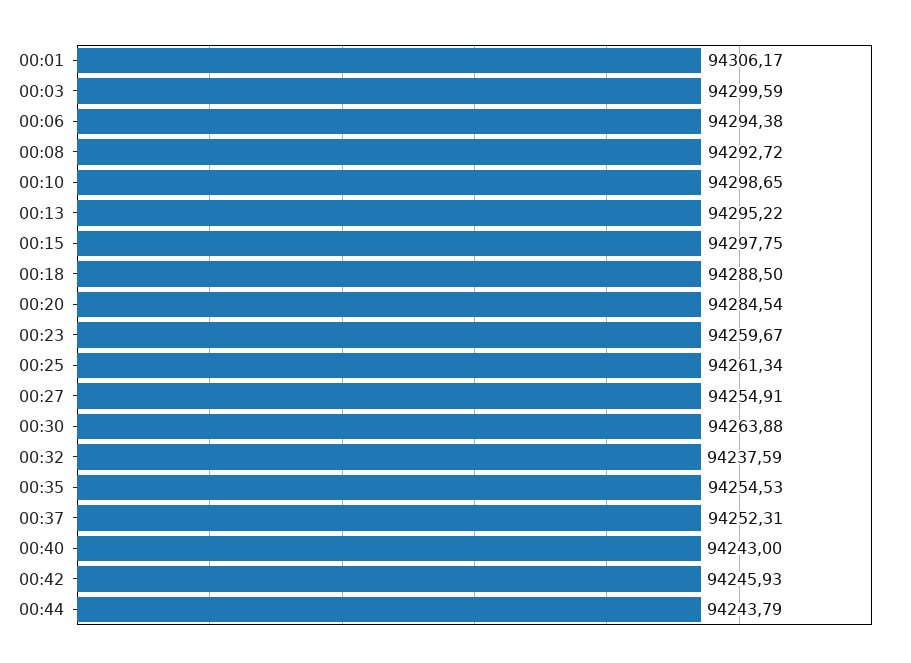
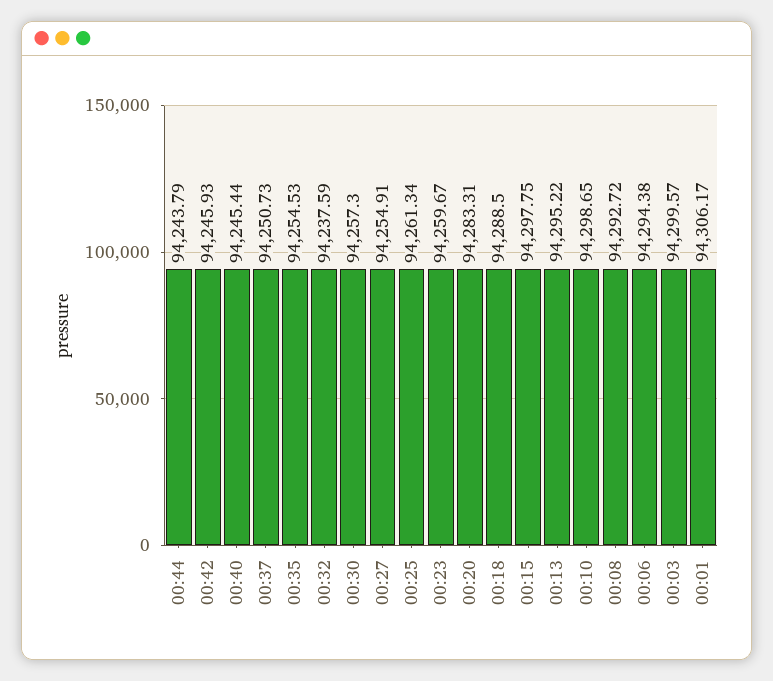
  {
    "00:01": 94306.17,
-   "00:03": 94299.59,
+   "00:03": 94299.57,
    "00:06": 94294.38,
    "00:08": 94292.72,
    "00:10": 94298.65,
    "00:13": 94295.22,
    "00:15": 94297.75,
    "00:18": 94288.5,
-   "00:20": 94284.54,
+   "00:20": 94283.31,
    "00:23": 94259.67,
    "00:25": 94261.34,
    "00:27": 94254.91,
-   "00:30": 94263.88,
+   "00:30": 94257.3,
    "00:32": 94237.59,
    "00:35": 94254.53,
-   "00:37": 94252.31,
+   "00:37": 94250.73,
-   "00:40": 94243,
+   "00:40": 94245.44,
    "00:42": 94245.93,
    "00:44": 94243.79
  }

